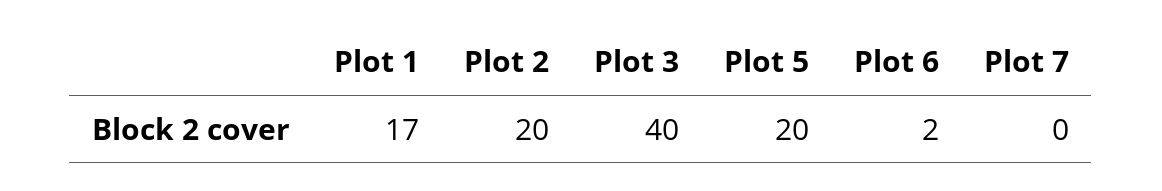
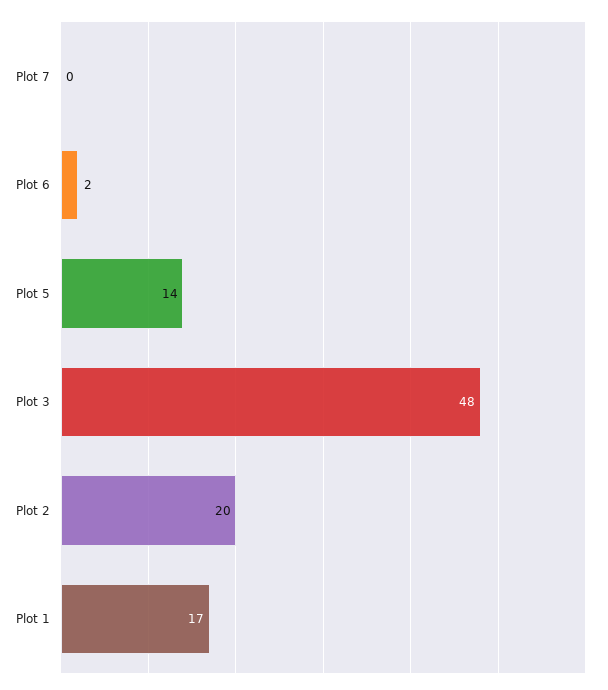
  {
    "Plot 1": 17,
    "Plot 2": 20,
-   "Plot 3": 40,
+   "Plot 3": 48,
-   "Plot 5": 20,
+   "Plot 5": 14,
    "Plot 6": 2,
    "Plot 7": 0
  }

